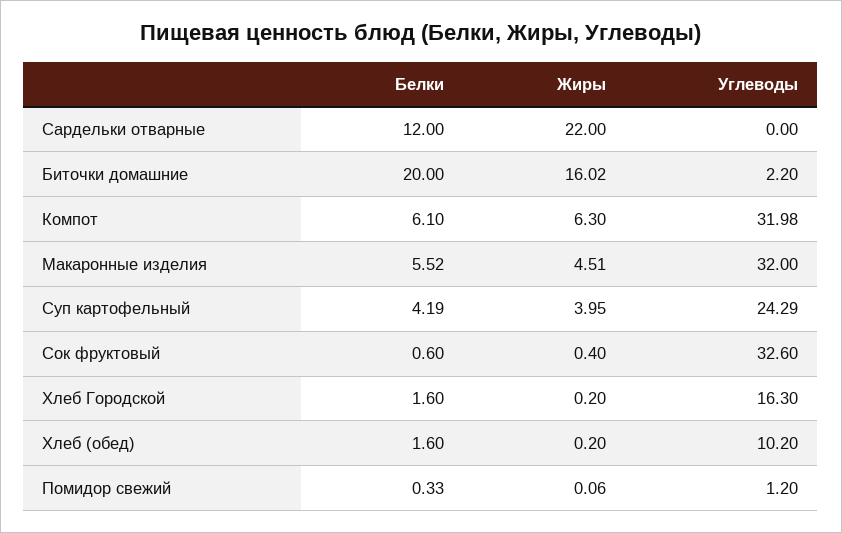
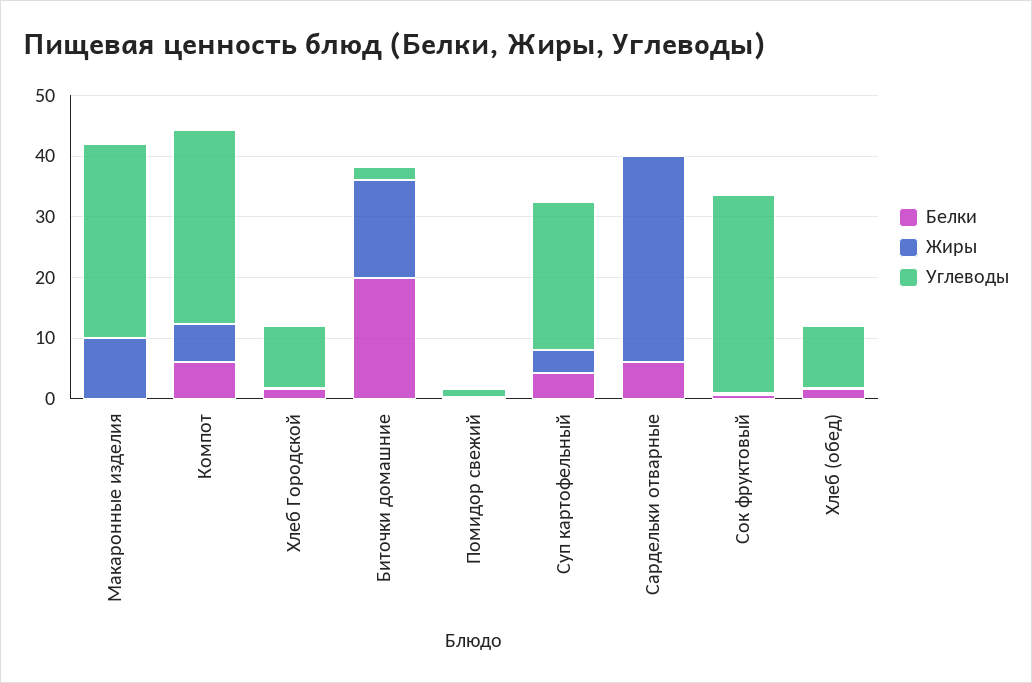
  {
    "Белки": {
-     "Сардельки отварные": 12,
+     "Сардельки отварные": 6,
      "Биточки домашние": 20,
      "Компот": 6.1,
-     "Макаронные изделия": 5.52,
+     "Макаронные изделия": 0,
      "Суп картофельный": 4.19,
      "Сок фруктовый": 0.6,
      "Хлеб Городской": 1.6,
      "Хлеб (обед)": 1.6,
      "Помидор свежий": 0.33
    },
    "Жиры": {
-     "Сардельки отварные": 22,
+     "Сардельки отварные": 34,
      "Биточки домашние": 16.02,
      "Компот": 6.3,
-     "Макаронные изделия": 4.51,
+     "Макаронные изделия": 10,
      "Суп картофельный": 3.95,
      "Сок фруктовый": 0.4,
      "Хлеб Городской": 0.2,
      "Хлеб (обед)": 0.2,
      "Помидор свежий": 0.06
    },
    "Углеводы": {
      "Сардельки отварные": 0,
      "Биточки домашние": 2.2,
      "Компот": 31.98,
      "Макаронные изделия": 32,
      "Суп картофельный": 24.29,
      "Сок фруктовый": 32.6,
-     "Хлеб Городской": 16.3,
+     "Хлеб Городской": 10,
      "Хлеб (обед)": 10.2,
      "Помидор свежий": 1.2
    }
  }

